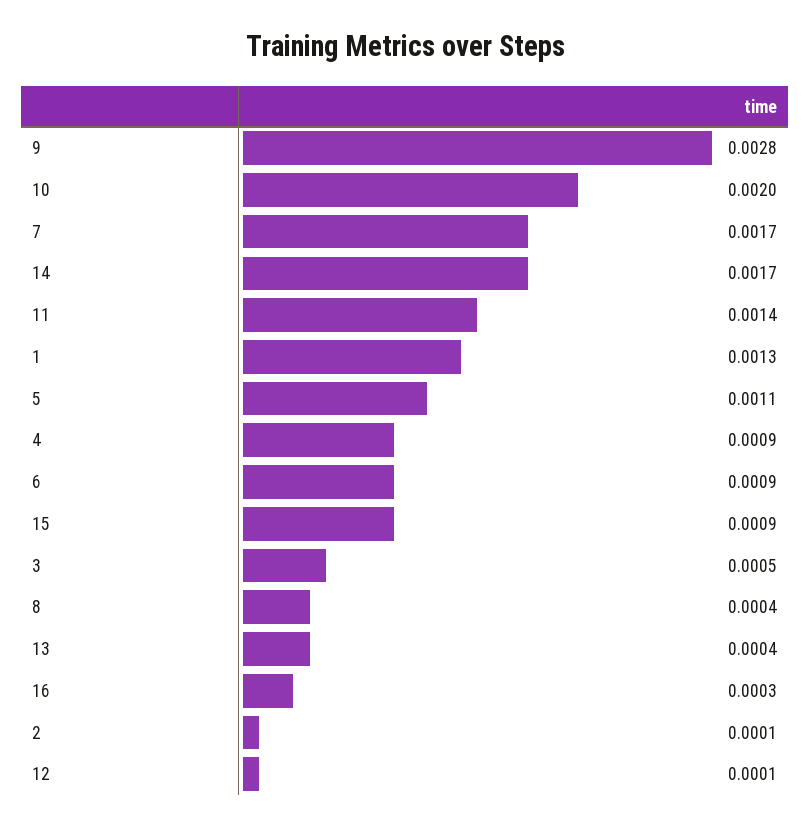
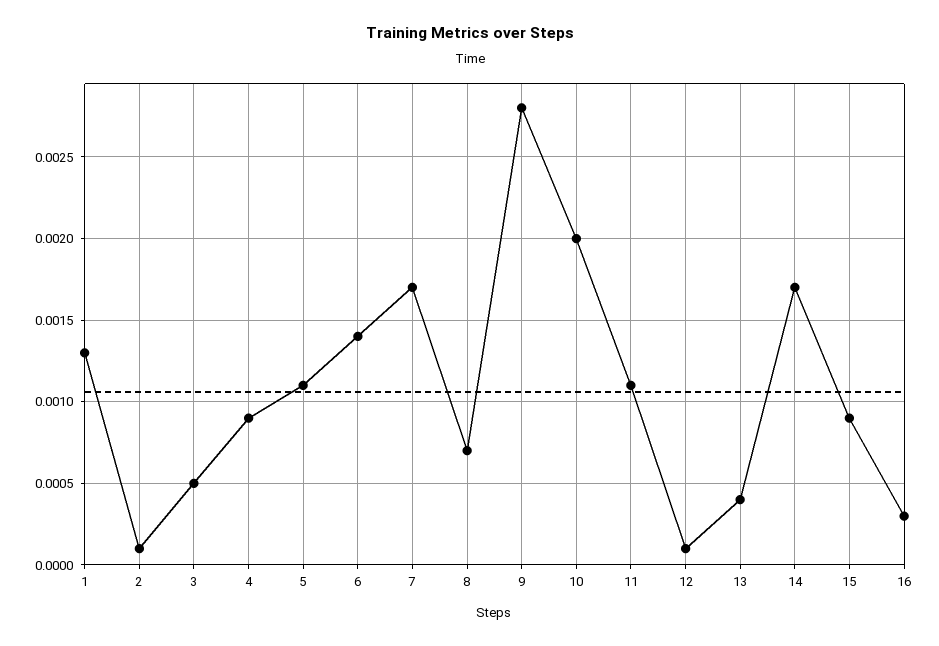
  {
    "9": 0.0028,
    "10": 0.002,
    "7": 0.0017,
    "14": 0.0017,
-   "11": 0.0014,
+   "11": 0.0011,
    "1": 0.0013,
    "5": 0.0011,
    "4": 0.0009,
-   "6": 0.0009,
+   "6": 0.0014,
    "15": 0.0009,
    "3": 0.0005,
-   "8": 0.0004,
+   "8": 0.0007,
    "13": 0.0004,
    "16": 0.0003,
    "2": 0.0001,
    "12": 0.0001
  }

